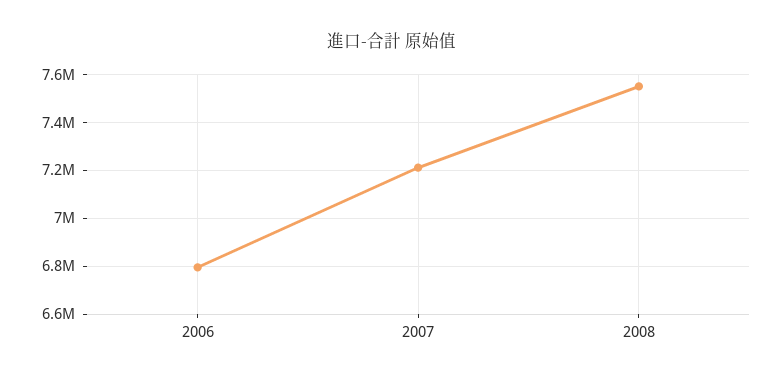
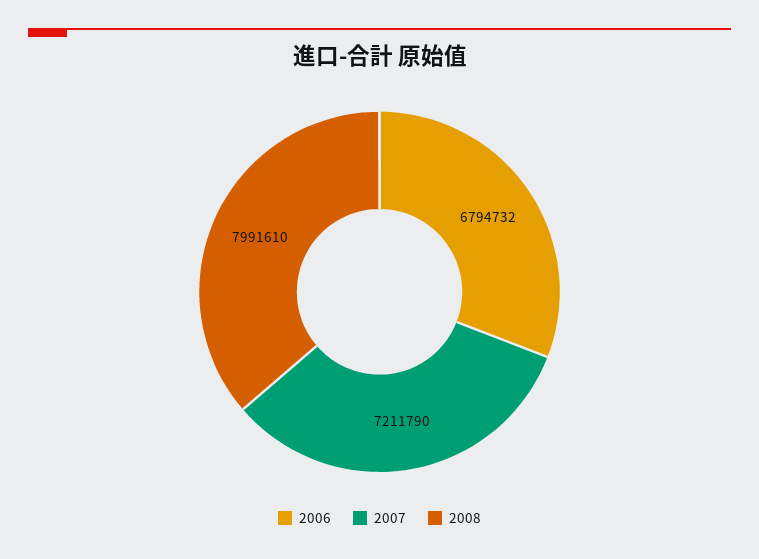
  {
    "2006": 6794732,
    "2007": 7211790,
-   "2008": 7550000
+   "2008": 7991610
  }

